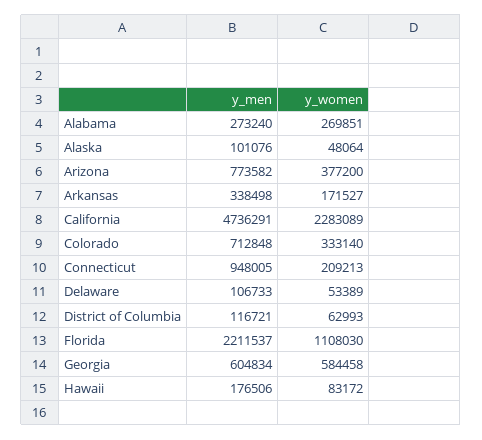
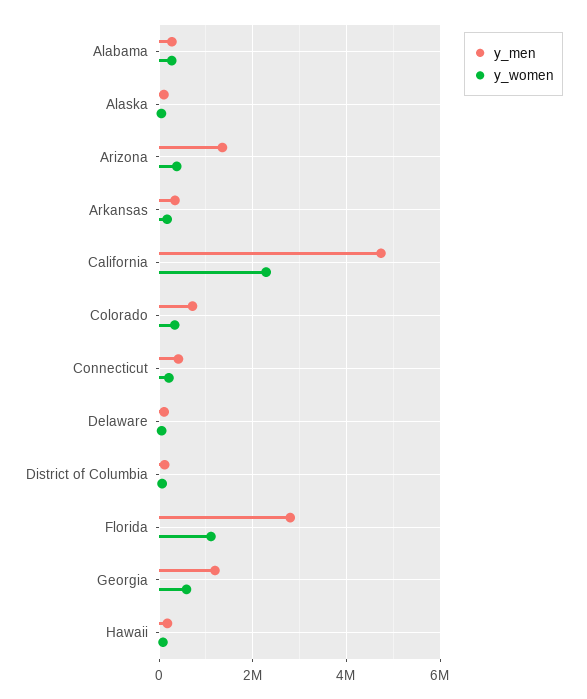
  {
    "y_men": {
      "Alabama": 273240,
      "Alaska": 101076,
-     "Arizona": 773582,
+     "Arizona": 1400000,
      "Arkansas": 338498,
      "California": 4736291,
      "Colorado": 712848,
-     "Connecticut": 948005,
+     "Connecticut": 400000,
      "Delaware": 106733,
      "District of Columbia": 116721,
-     "Florida": 2211537,
+     "Florida": 2800000,
-     "Georgia": 604834,
+     "Georgia": 1200000,
      "Hawaii": 176506
    },
    "y_women": {
      "Alabama": 269851,
      "Alaska": 48064,
      "Arizona": 377200,
      "Arkansas": 171527,
      "California": 2283089,
      "Colorado": 333140,
      "Connecticut": 209213,
      "Delaware": 53389,
      "District of Columbia": 62993,
      "Florida": 1108030,
      "Georgia": 584458,
      "Hawaii": 83172
    }
  }

